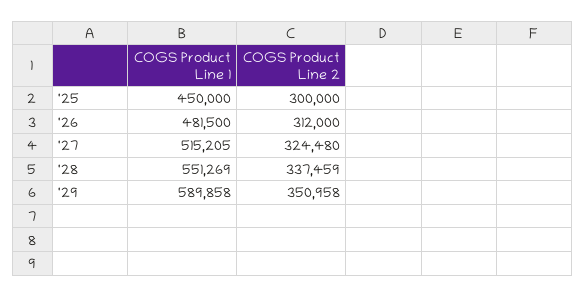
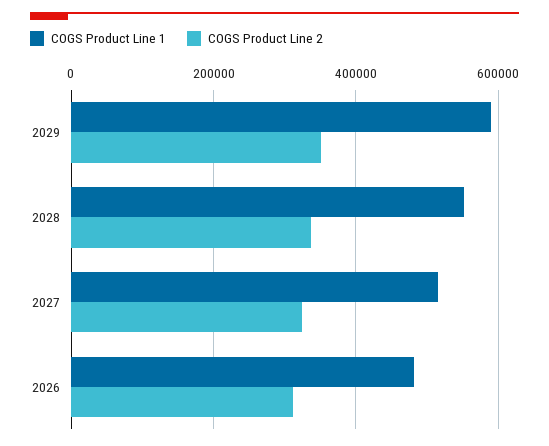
  {
    "COGS Product Line 1": {
-     "'25": 450000,
      "'26": 481500,
      "'27": 515205,
      "'28": 551269,
      "'29": 589858
    },
    "COGS Product Line 2": {
-     "'25": 300000,
      "'26": 312000,
      "'27": 324480,
      "'28": 337459,
      "'29": 350958
    }
  }

